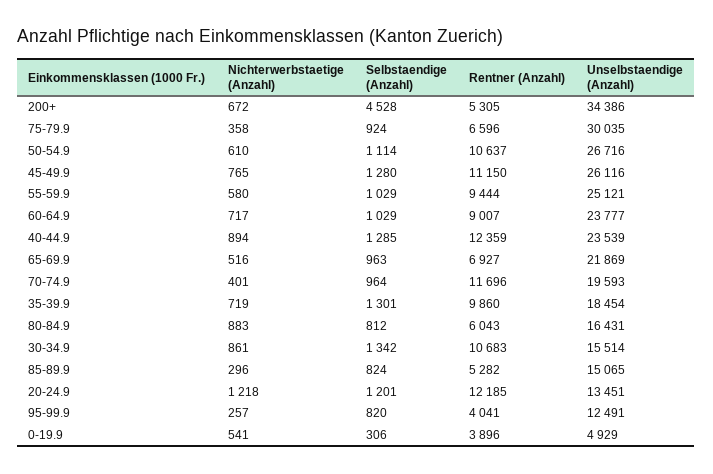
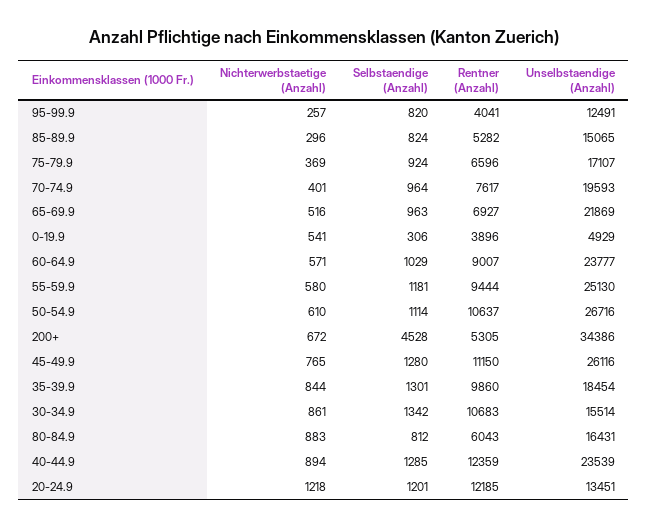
  {
    "Nichterwerbstaetige (Anzahl)": {
      "200+": 672,
-     "75-79.9": 358,
+     "75-79.9": 369,
      "50-54.9": 610,
      "45-49.9": 765,
      "55-59.9": 580,
-     "60-64.9": 717,
+     "60-64.9": 571,
      "40-44.9": 894,
      "65-69.9": 516,
      "70-74.9": 401,
-     "35-39.9": 719,
+     "35-39.9": 844,
      "80-84.9": 883,
      "30-34.9": 861,
      "85-89.9": 296,
      "20-24.9": 1218,
      "95-99.9": 257,
      "0-19.9": 541
    },
    "Selbstaendige (Anzahl)": {
      "200+": 4528,
      "75-79.9": 924,
      "50-54.9": 1114,
      "45-49.9": 1280,
-     "55-59.9": 1029,
+     "55-59.9": 1181,
      "60-64.9": 1029,
      "40-44.9": 1285,
      "65-69.9": 963,
      "70-74.9": 964,
      "35-39.9": 1301,
      "80-84.9": 812,
      "30-34.9": 1342,
      "85-89.9": 824,
      "20-24.9": 1201,
      "95-99.9": 820,
      "0-19.9": 306
    },
    "Rentner (Anzahl)": {
      "200+": 5305,
      "75-79.9": 6596,
      "50-54.9": 10637,
      "45-49.9": 11150,
      "55-59.9": 9444,
      "60-64.9": 9007,
      "40-44.9": 12359,
      "65-69.9": 6927,
-     "70-74.9": 11696,
+     "70-74.9": 7617,
      "35-39.9": 9860,
      "80-84.9": 6043,
      "30-34.9": 10683,
      "85-89.9": 5282,
      "20-24.9": 12185,
      "95-99.9": 4041,
      "0-19.9": 3896
    },
    "Unselbstaendige (Anzahl)": {
      "200+": 34386,
-     "75-79.9": 30035,
+     "75-79.9": 17107,
      "50-54.9": 26716,
      "45-49.9": 26116,
-     "55-59.9": 25121,
+     "55-59.9": 25130,
      "60-64.9": 23777,
      "40-44.9": 23539,
      "65-69.9": 21869,
      "70-74.9": 19593,
      "35-39.9": 18454,
      "80-84.9": 16431,
      "30-34.9": 15514,
      "85-89.9": 15065,
      "20-24.9": 13451,
      "95-99.9": 12491,
      "0-19.9": 4929
    }
  }

